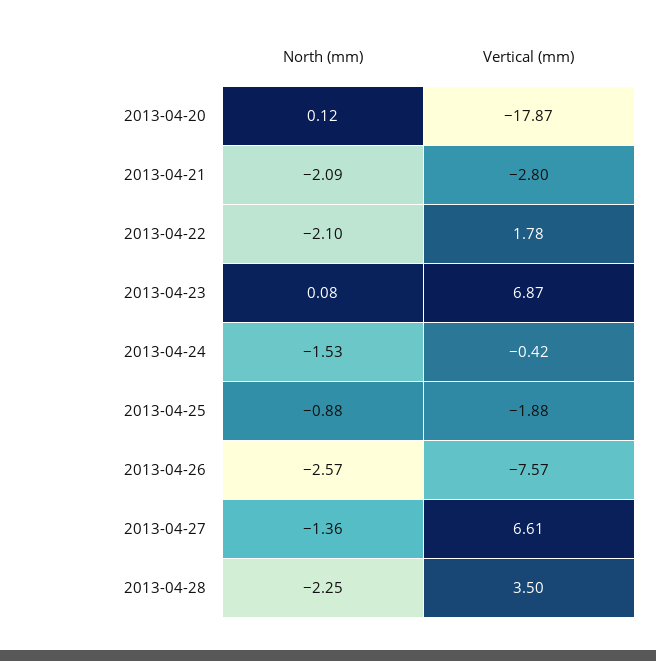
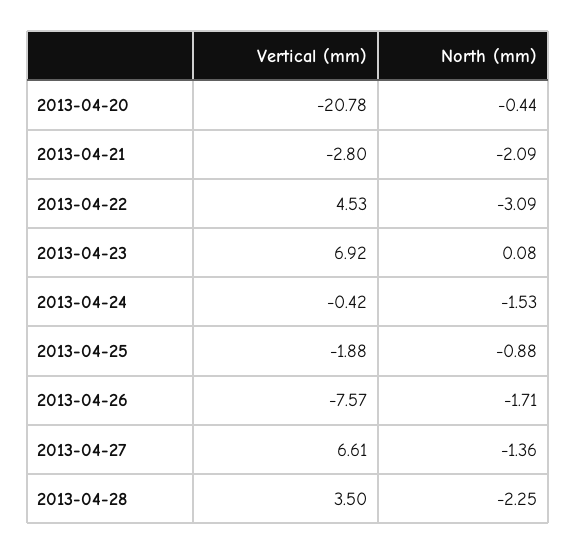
  {
    "North (mm)": {
-     "2013-04-20": 0.12,
+     "2013-04-20": -0.44,
      "2013-04-21": -2.09,
-     "2013-04-22": -2.1,
+     "2013-04-22": -3.09,
      "2013-04-23": 0.08,
      "2013-04-24": -1.53,
      "2013-04-25": -0.88,
-     "2013-04-26": -2.57,
+     "2013-04-26": -1.71,
      "2013-04-27": -1.36,
      "2013-04-28": -2.25
    },
    "Vertical (mm)": {
-     "2013-04-20": -17.87,
+     "2013-04-20": -20.78,
      "2013-04-21": -2.8,
-     "2013-04-22": 1.78,
+     "2013-04-22": 4.53,
-     "2013-04-23": 6.87,
+     "2013-04-23": 6.92,
      "2013-04-24": -0.42,
      "2013-04-25": -1.88,
      "2013-04-26": -7.57,
      "2013-04-27": 6.61,
      "2013-04-28": 3.5
    }
  }

